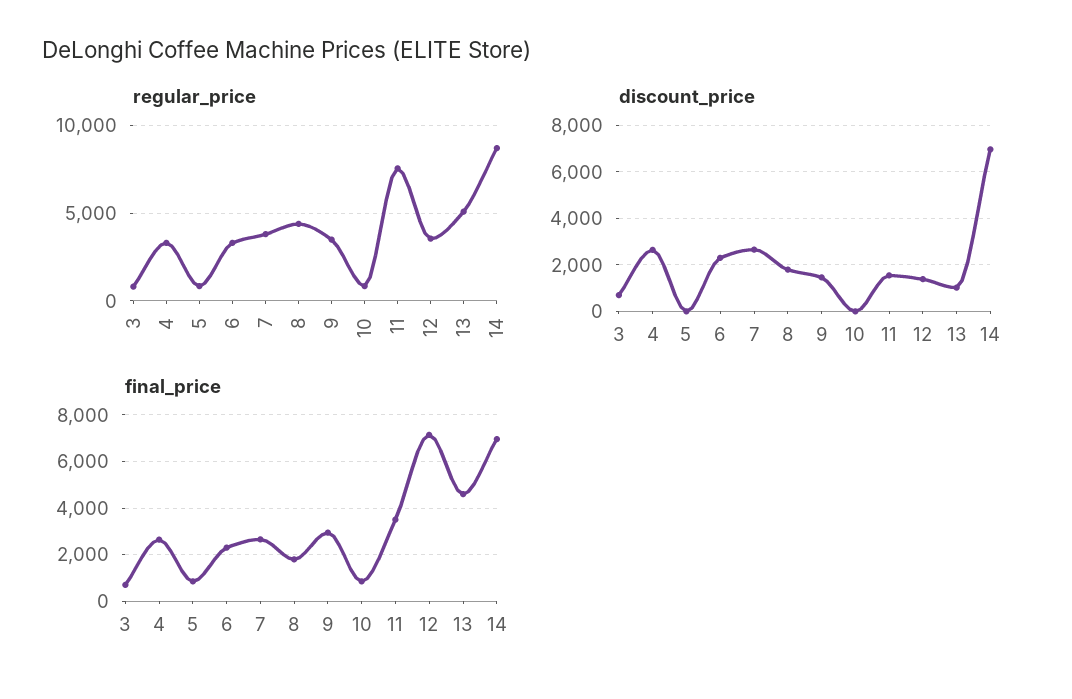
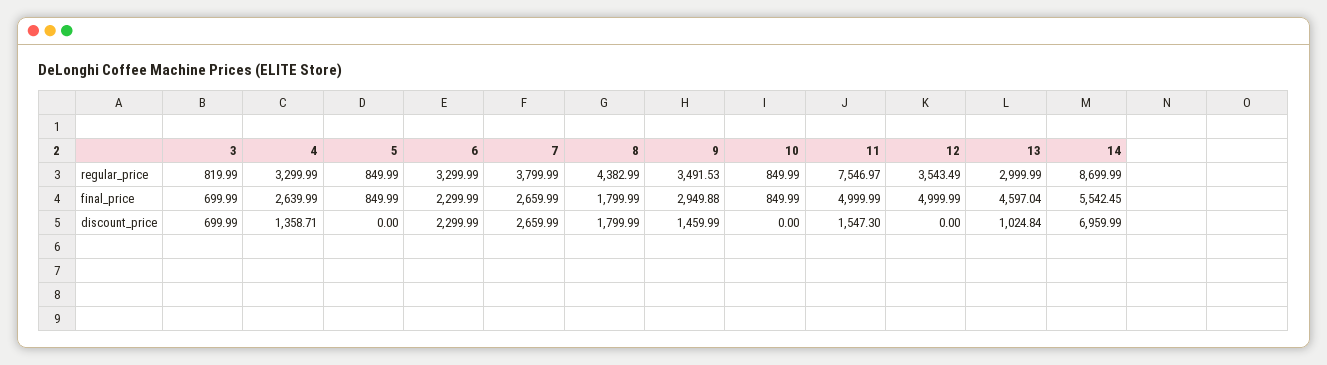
  {
    "regular_price": {
      "3": 819.99,
      "4": 3299.99,
      "5": 849.99,
      "6": 3299.99,
      "7": 3799.99,
      "8": 4382.99,
      "9": 3491.53,
      "10": 849.99,
      "11": 7546.97,
      "12": 3543.49,
-     "13": 5000,
+     "13": 2999.99,
      "14": 8699.99
    },
    "discount_price": {
      "3": 699.99,
-     "4": 2500,
+     "4": 1358.71,
      "5": 0,
      "6": 2299.99,
      "7": 2659.99,
      "8": 1799.99,
      "9": 1459.99,
      "10": 0,
      "11": 1547.3,
-     "12": 1500,
+     "12": 0,
      "13": 1024.84,
      "14": 6959.99
    },
    "final_price": {
      "3": 699.99,
      "4": 2639.99,
      "5": 849.99,
      "6": 2299.99,
      "7": 2659.99,
      "8": 1799.99,
      "9": 2949.88,
      "10": 849.99,
-     "11": 3500,
+     "11": 4999.99,
-     "12": 7000,
+     "12": 4999.99,
      "13": 4597.04,
-     "14": 7000
+     "14": 5542.45
    }
  }

